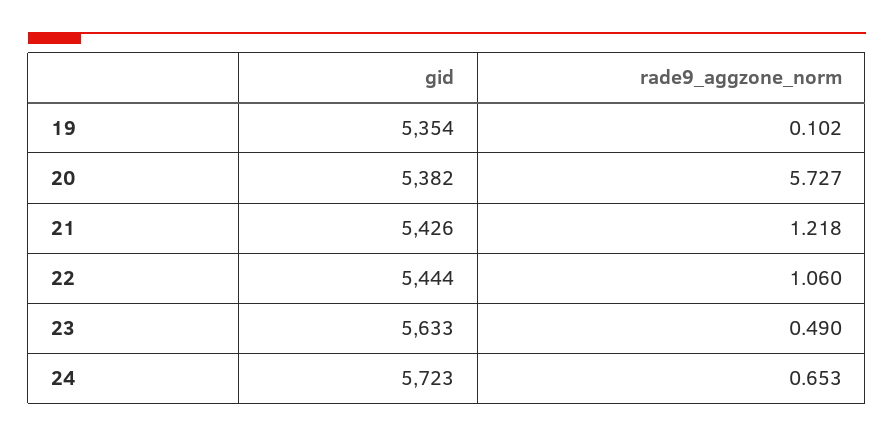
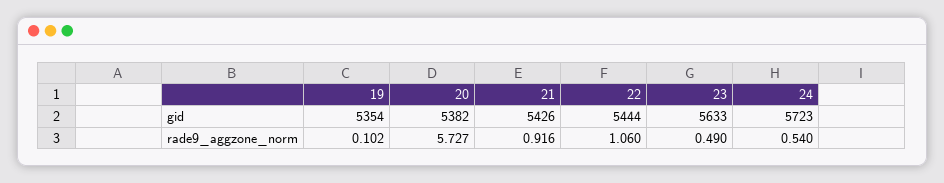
  {
    "gid": {
      "19": 5354,
      "20": 5382,
      "21": 5426,
      "22": 5444,
      "23": 5633,
      "24": 5723
    },
    "rade9_aggzone_norm": {
      "19": 0.102,
      "20": 5.727,
-     "21": 1.218,
+     "21": 0.916,
      "22": 1.06,
      "23": 0.49,
-     "24": 0.653
+     "24": 0.54
    }
  }

